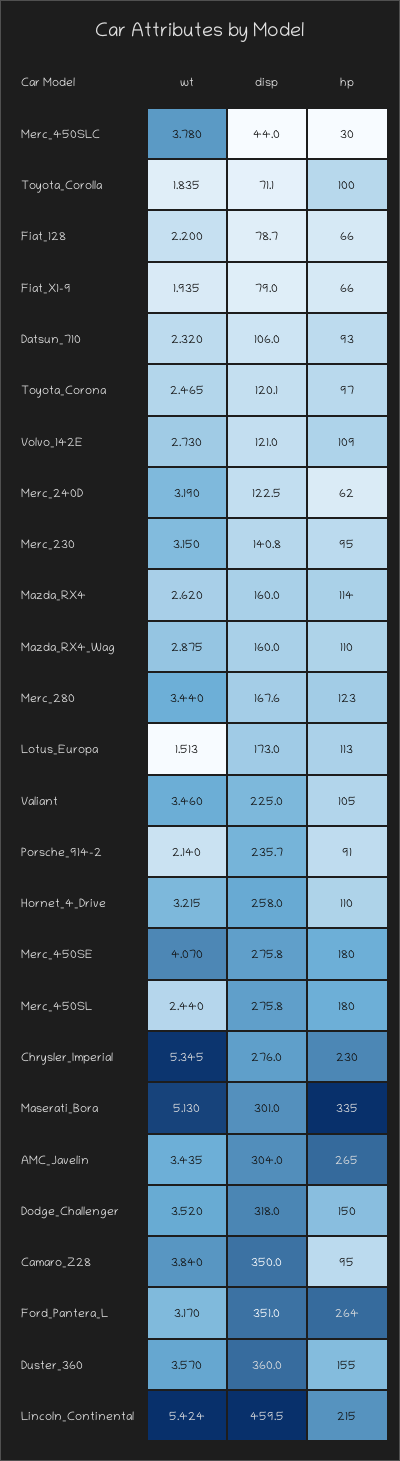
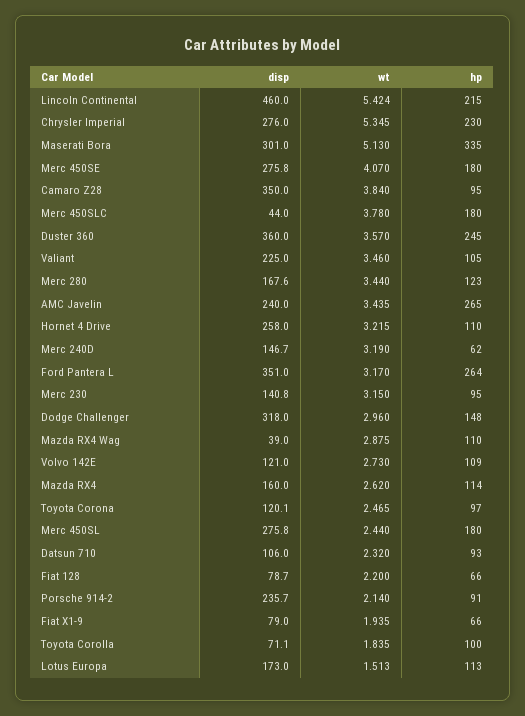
  {
    "wt": {
      "Merc_450SLC": 3.78,
      "Toyota_Corolla": 1.835,
      "Fiat_128": 2.2,
      "Fiat_X1-9": 1.935,
      "Datsun_710": 2.32,
      "Toyota_Corona": 2.465,
      "Volvo_142E": 2.73,
      "Merc_240D": 3.19,
      "Merc_230": 3.15,
      "Mazda_RX4": 2.62,
      "Mazda_RX4_Wag": 2.875,
      "Merc_280": 3.44,
      "Lotus_Europa": 1.513,
      "Valiant": 3.46,
      "Porsche_914-2": 2.14,
      "Hornet_4_Drive": 3.215,
      "Merc_450SE": 4.07,
      "Merc_450SL": 2.44,
      "Chrysler_Imperial": 5.345,
      "Maserati_Bora": 5.13,
      "AMC_Javelin": 3.435,
-     "Dodge_Challenger": 3.52,
+     "Dodge_Challenger": 2.96,
      "Camaro_Z28": 3.84,
      "Ford_Pantera_L": 3.17,
      "Duster_360": 3.57,
      "Lincoln_Continental": 5.424
    },
    "disp": {
      "Merc_450SLC": 44,
      "Toyota_Corolla": 71.1,
      "Fiat_128": 78.7,
      "Fiat_X1-9": 79,
      "Datsun_710": 106,
      "Toyota_Corona": 120.1,
      "Volvo_142E": 121,
-     "Merc_240D": 122.5,
+     "Merc_240D": 146.7,
      "Merc_230": 140.8,
      "Mazda_RX4": 160,
-     "Mazda_RX4_Wag": 160,
+     "Mazda_RX4_Wag": 39,
      "Merc_280": 167.6,
      "Lotus_Europa": 173,
      "Valiant": 225,
      "Porsche_914-2": 235.7,
      "Hornet_4_Drive": 258,
      "Merc_450SE": 275.8,
      "Merc_450SL": 275.8,
      "Chrysler_Imperial": 276,
      "Maserati_Bora": 301,
-     "AMC_Javelin": 304,
+     "AMC_Javelin": 240,
      "Dodge_Challenger": 318,
      "Camaro_Z28": 350,
      "Ford_Pantera_L": 351,
      "Duster_360": 360,
-     "Lincoln_Continental": 459.5
+     "Lincoln_Continental": 460
    },
    "hp": {
-     "Merc_450SLC": 30,
+     "Merc_450SLC": 180,
      "Toyota_Corolla": 100,
      "Fiat_128": 66,
      "Fiat_X1-9": 66,
      "Datsun_710": 93,
      "Toyota_Corona": 97,
      "Volvo_142E": 109,
      "Merc_240D": 62,
      "Merc_230": 95,
      "Mazda_RX4": 114,
      "Mazda_RX4_Wag": 110,
      "Merc_280": 123,
      "Lotus_Europa": 113,
      "Valiant": 105,
      "Porsche_914-2": 91,
      "Hornet_4_Drive": 110,
      "Merc_450SE": 180,
      "Merc_450SL": 180,
      "Chrysler_Imperial": 230,
      "Maserati_Bora": 335,
      "AMC_Javelin": 265,
-     "Dodge_Challenger": 150,
+     "Dodge_Challenger": 148,
      "Camaro_Z28": 95,
      "Ford_Pantera_L": 264,
-     "Duster_360": 155,
+     "Duster_360": 245,
      "Lincoln_Continental": 215
    }
  }

